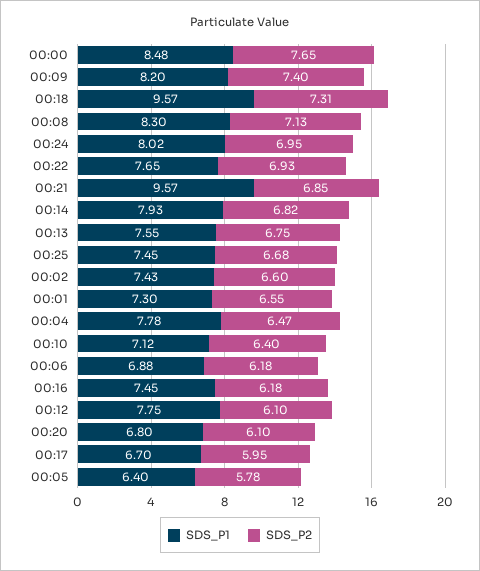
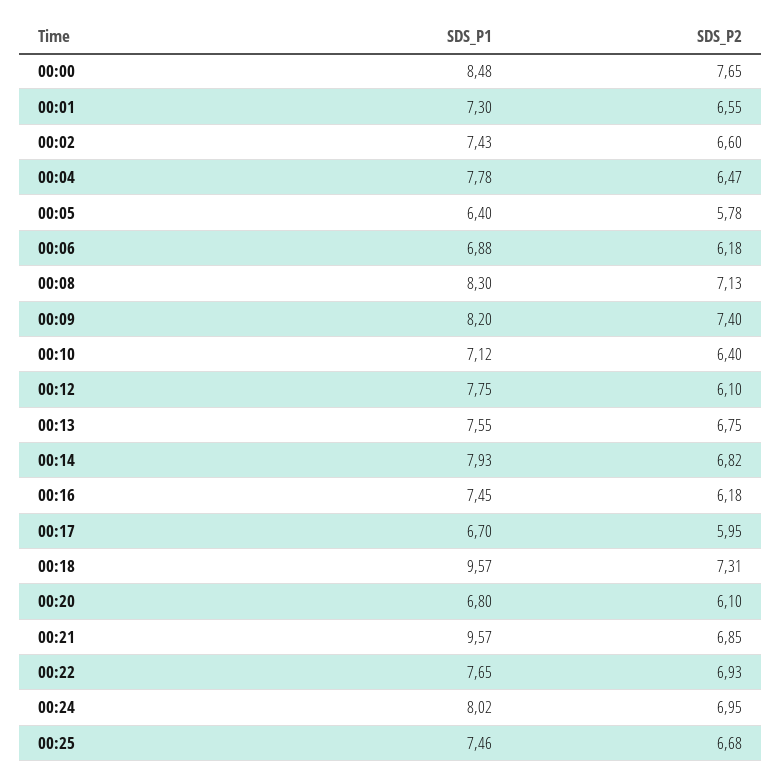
  {
    "SDS_P1": {
      "00:00": 8.48,
      "00:09": 8.2,
      "00:18": 9.57,
      "00:08": 8.3,
      "00:24": 8.02,
      "00:22": 7.65,
      "00:21": 9.57,
      "00:14": 7.93,
      "00:13": 7.55,
-     "00:25": 7.45,
+     "00:25": 7.46,
      "00:02": 7.43,
      "00:01": 7.3,
      "00:04": 7.78,
      "00:10": 7.12,
      "00:06": 6.88,
      "00:16": 7.45,
      "00:12": 7.75,
      "00:20": 6.8,
      "00:17": 6.7,
      "00:05": 6.4
    },
    "SDS_P2": {
      "00:00": 7.65,
      "00:09": 7.4,
      "00:18": 7.31,
      "00:08": 7.13,
      "00:24": 6.95,
      "00:22": 6.93,
      "00:21": 6.85,
      "00:14": 6.82,
      "00:13": 6.75,
      "00:25": 6.68,
      "00:02": 6.6,
      "00:01": 6.55,
      "00:04": 6.47,
      "00:10": 6.4,
      "00:06": 6.18,
      "00:16": 6.18,
      "00:12": 6.1,
      "00:20": 6.1,
      "00:17": 5.95,
      "00:05": 5.78
    }
  }

